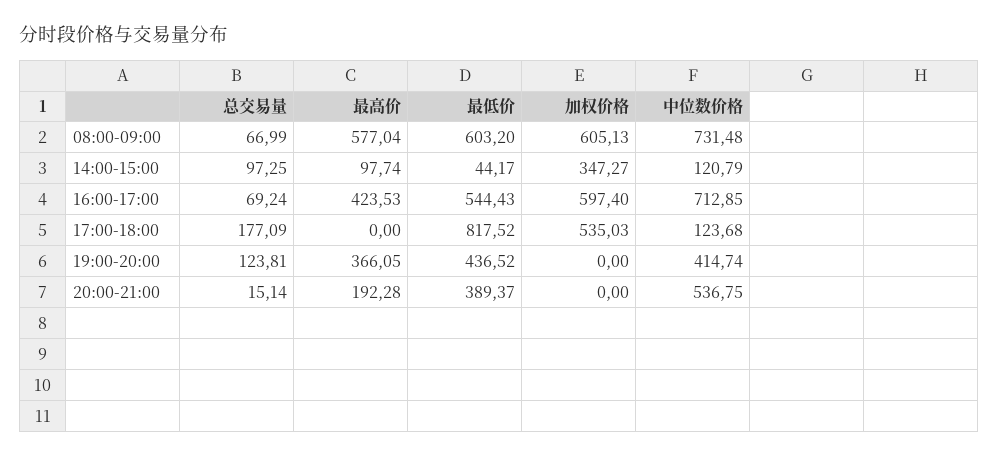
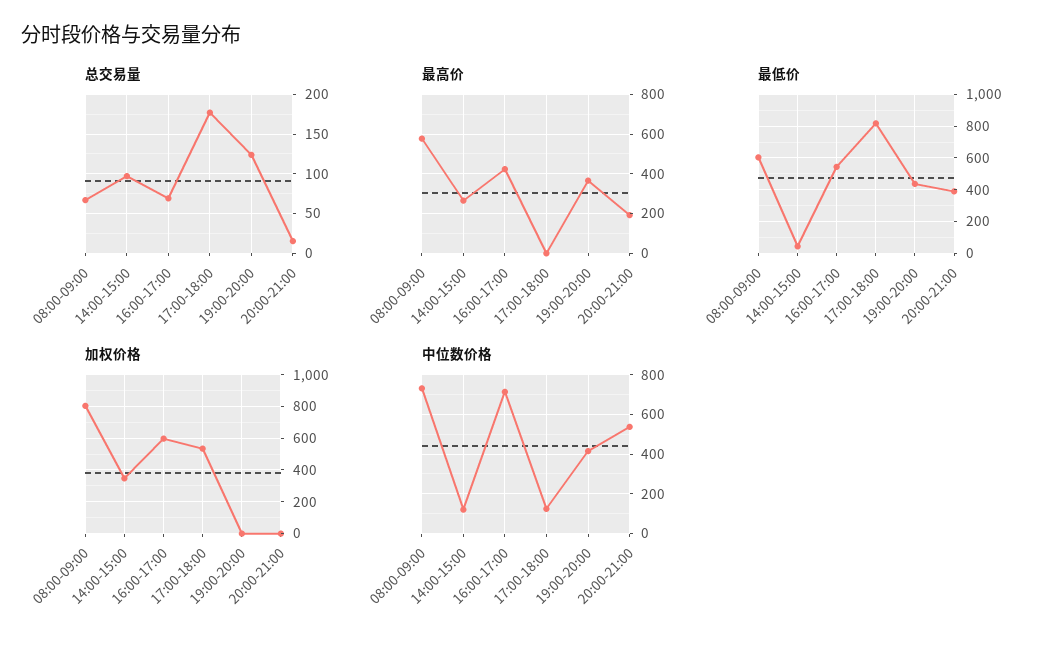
  {
    "总交易量": {
      "08:00-09:00": 66.99,
      "14:00-15:00": 97.25,
      "16:00-17:00": 69.24,
      "17:00-18:00": 177.09,
      "19:00-20:00": 123.81,
      "20:00-21:00": 15.14
    },
    "最高价": {
      "08:00-09:00": 577.04,
-     "14:00-15:00": 97.74,
+     "14:00-15:00": 250,
      "16:00-17:00": 423.53,
      "17:00-18:00": 0,
      "19:00-20:00": 366.05,
      "20:00-21:00": 192.28
    },
    "最低价": {
      "08:00-09:00": 603.2,
      "14:00-15:00": 44.17,
      "16:00-17:00": 544.43,
      "17:00-18:00": 817.52,
      "19:00-20:00": 436.52,
      "20:00-21:00": 389.37
    },
    "加权价格": {
-     "08:00-09:00": 605.13,
+     "08:00-09:00": 800,
      "14:00-15:00": 347.27,
      "16:00-17:00": 597.4,
      "17:00-18:00": 535.03,
      "19:00-20:00": 0,
      "20:00-21:00": 0
    },
    "中位数价格": {
      "08:00-09:00": 731.48,
      "14:00-15:00": 120.79,
      "16:00-17:00": 712.85,
      "17:00-18:00": 123.68,
      "19:00-20:00": 414.74,
      "20:00-21:00": 536.75
    }
  }

